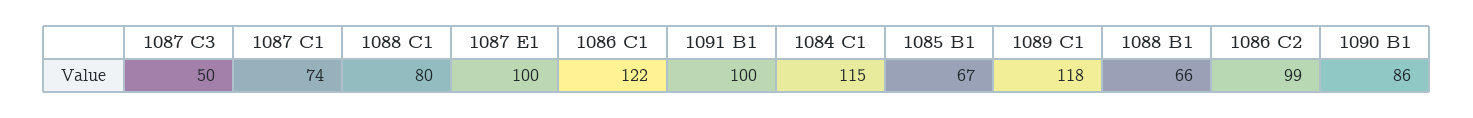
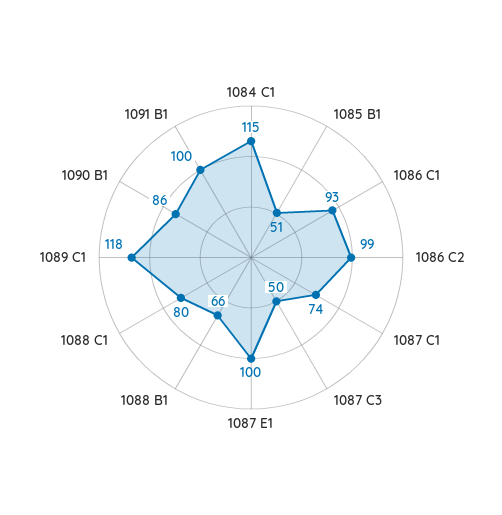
  {
    "1087 C3": 50,
    "1087 C1": 74,
    "1088 C1": 80,
    "1087 E1": 100,
-   "1086 C1": 122,
+   "1086 C1": 93,
    "1091 B1": 100,
    "1084 C1": 115,
-   "1085 B1": 67,
+   "1085 B1": 51,
    "1089 C1": 118,
    "1088 B1": 66,
    "1086 C2": 99,
    "1090 B1": 86
  }

